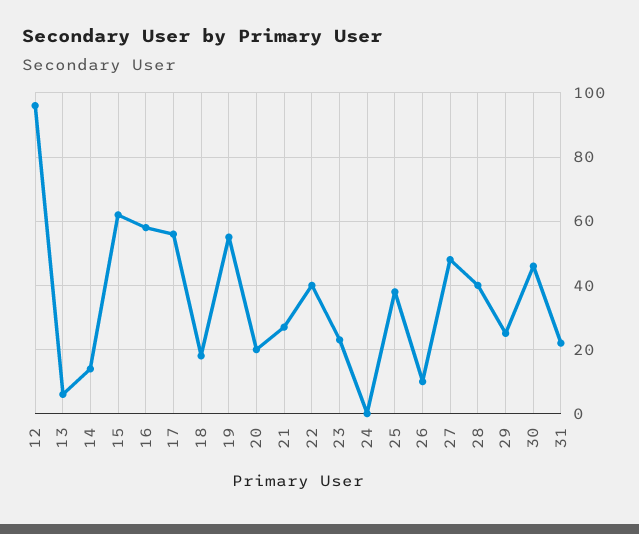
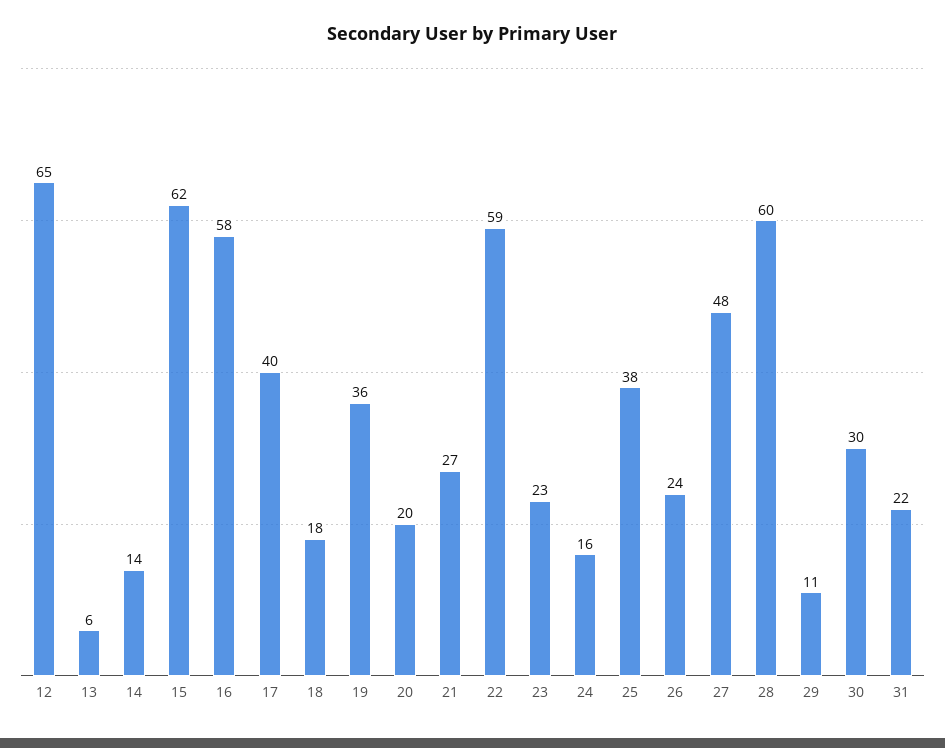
  {
-   "12": 95,
+   "12": 65,
    "13": 6,
    "14": 14,
    "15": 62,
    "16": 58,
-   "17": 55,
+   "17": 40,
    "18": 18,
-   "19": 55,
+   "19": 36,
    "20": 20,
    "21": 27,
-   "22": 40,
+   "22": 59,
    "23": 23,
-   "24": 0,
+   "24": 16,
    "25": 38,
-   "26": 10,
+   "26": 24,
    "27": 48,
-   "28": 40,
+   "28": 60,
-   "29": 25,
+   "29": 11,
-   "30": 45,
+   "30": 30,
    "31": 22
  }

